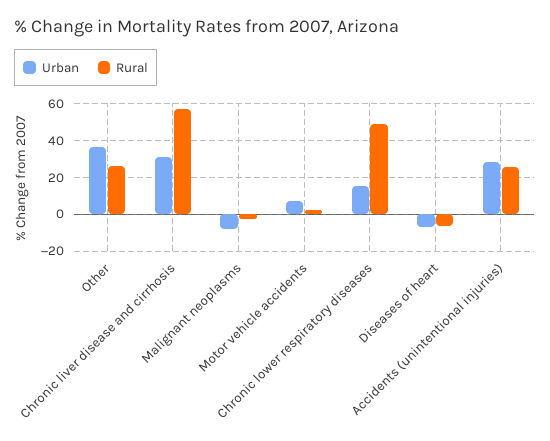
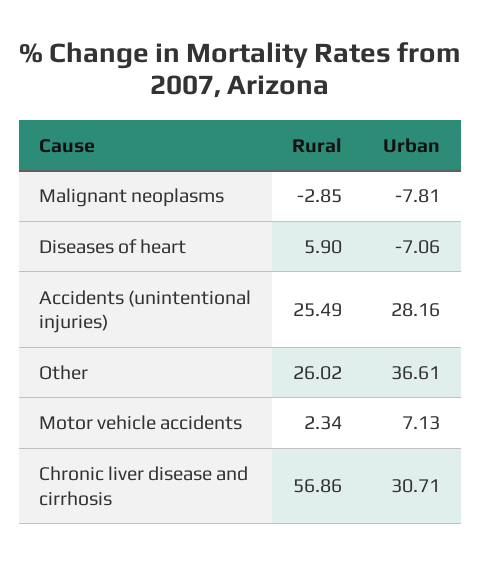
  {
    "Urban": {
      "Other": 36.61,
      "Chronic liver disease and cirrhosis": 30.71,
      "Malignant neoplasms": -7.81,
      "Motor vehicle accidents": 7.13,
-     "Chronic lower respiratory diseases": 15,
      "Diseases of heart": -7.06,
      "Accidents (unintentional injuries)": 28.16
    },
    "Rural": {
      "Other": 26.02,
      "Chronic liver disease and cirrhosis": 56.86,
      "Malignant neoplasms": -2.85,
      "Motor vehicle accidents": 2.34,
-     "Chronic lower respiratory diseases": 50,
-     "Diseases of heart": -5,
+     "Diseases of heart": 5.9,
      "Accidents (unintentional injuries)": 25.49
    }
  }

